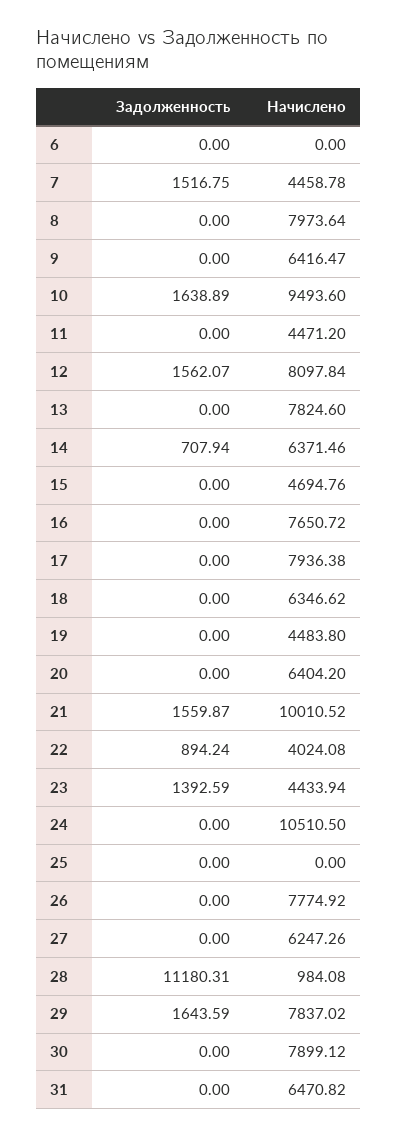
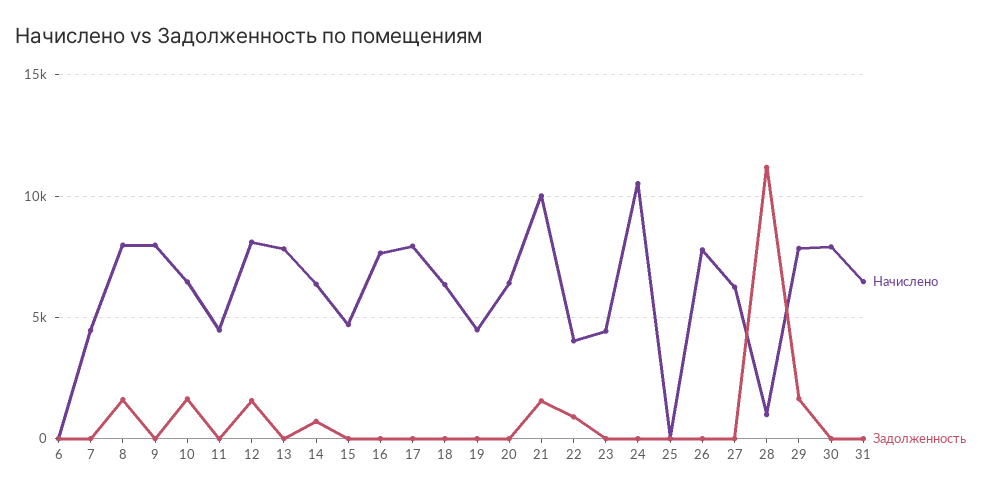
  {
    "Задолженность": {
      "6": 0,
-     "7": 1516.75,
+     "7": 0,
-     "8": 0,
+     "8": 1500,
      "9": 0,
      "10": 1638.89,
      "11": 0,
      "12": 1562.07,
      "13": 0,
      "14": 707.94,
      "15": 0,
      "16": 0,
      "17": 0,
      "18": 0,
      "19": 0,
      "20": 0,
      "21": 1559.87,
      "22": 894.24,
-     "23": 1392.59,
+     "23": 0,
      "24": 0,
      "25": 0,
      "26": 0,
      "27": 0,
      "28": 11180.31,
      "29": 1643.59,
      "30": 0,
      "31": 0
    },
    "Начислено": {
      "6": 0,
      "7": 4458.78,
      "8": 7973.64,
-     "9": 6416.47,
+     "9": 8000,
-     "10": 9493.6,
+     "10": 6500,
      "11": 4471.2,
      "12": 8097.84,
      "13": 7824.6,
      "14": 6371.46,
      "15": 4694.76,
      "16": 7650.72,
      "17": 7936.38,
      "18": 6346.62,
      "19": 4483.8,
      "20": 6404.2,
      "21": 10010.52,
      "22": 4024.08,
      "23": 4433.94,
      "24": 10510.5,
      "25": 0,
      "26": 7774.92,
      "27": 6247.26,
      "28": 984.08,
      "29": 7837.02,
      "30": 7899.12,
      "31": 6470.82
    }
  }

